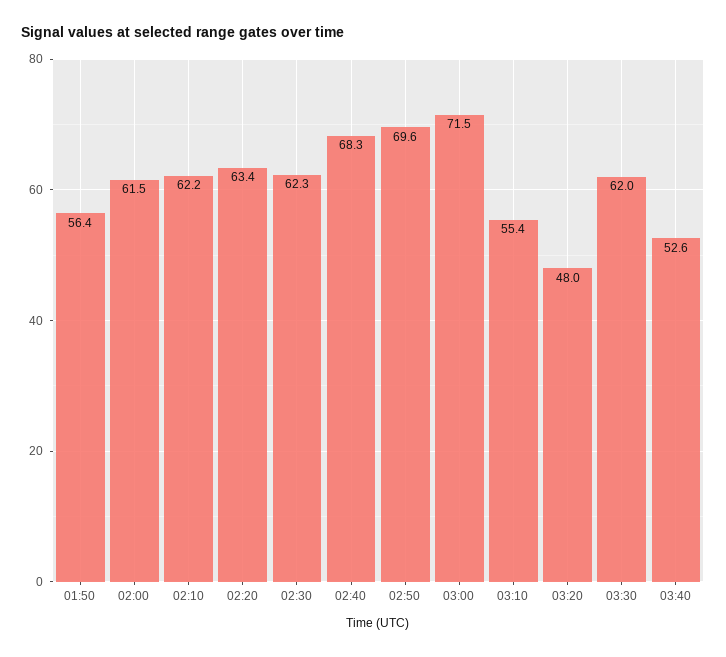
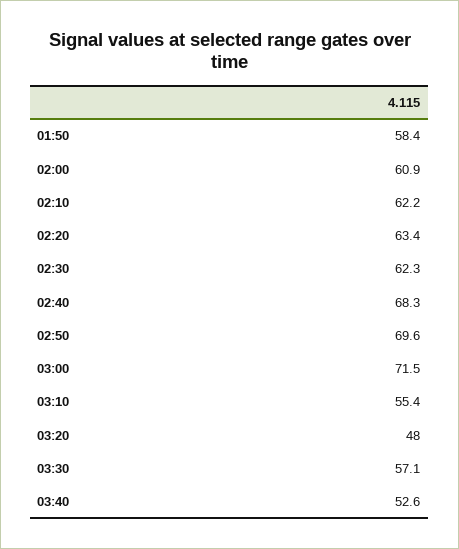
  {
-   "01:50": 56.4,
+   "01:50": 58.4,
-   "02:00": 61.5,
+   "02:00": 60.9,
    "02:10": 62.2,
    "02:20": 63.4,
    "02:30": 62.3,
    "02:40": 68.3,
    "02:50": 69.6,
    "03:00": 71.5,
    "03:10": 55.4,
    "03:20": 48,
-   "03:30": 62,
+   "03:30": 57.1,
    "03:40": 52.6
  }

